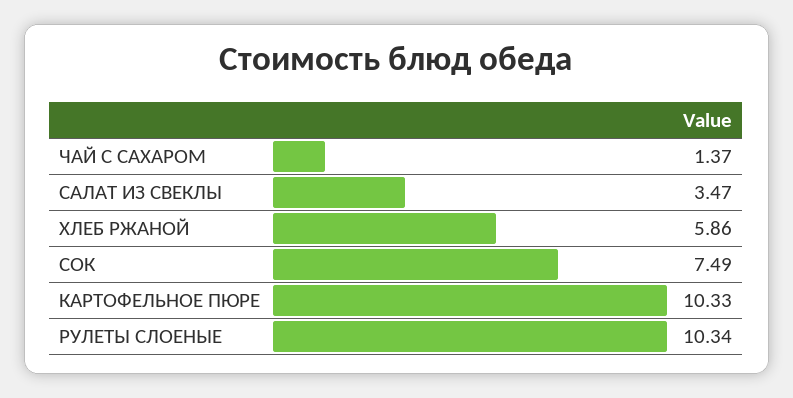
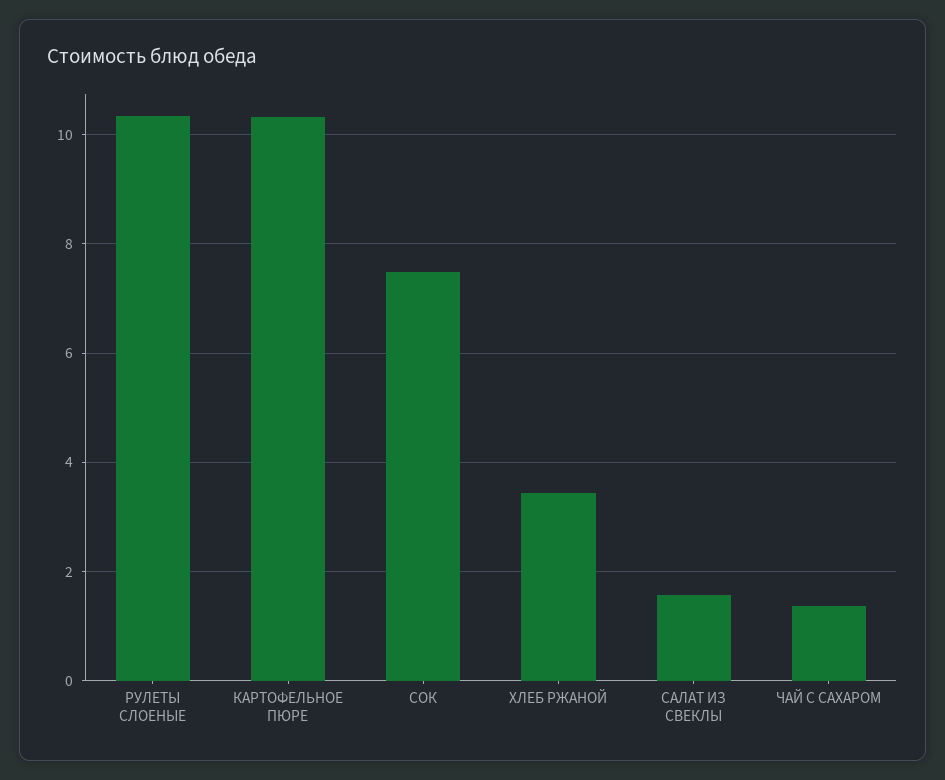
  {
    "ЧАЙ С САХАРОМ": 1.37,
-   "САЛАТ ИЗ СВЕКЛЫ": 3.47,
+   "САЛАТ ИЗ СВЕКЛЫ": 1.6,
-   "ХЛЕБ РЖАНОЙ": 5.86,
+   "ХЛЕБ РЖАНОЙ": 3.4,
    "СОК": 7.49,
    "КАРТОФЕЛЬНОЕ ПЮРЕ": 10.33,
    "РУЛЕТЫ СЛОЕНЫЕ": 10.34
  }

